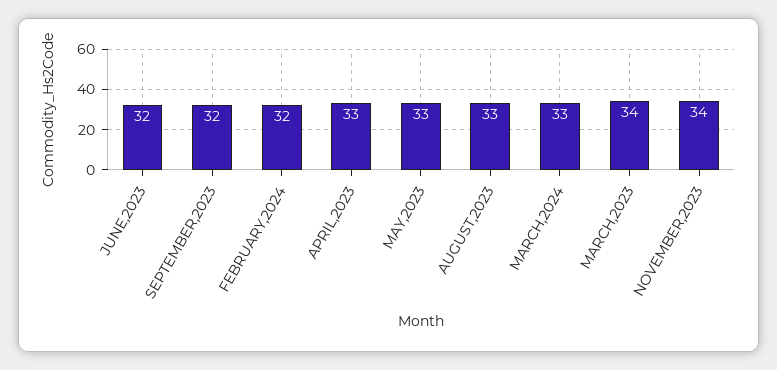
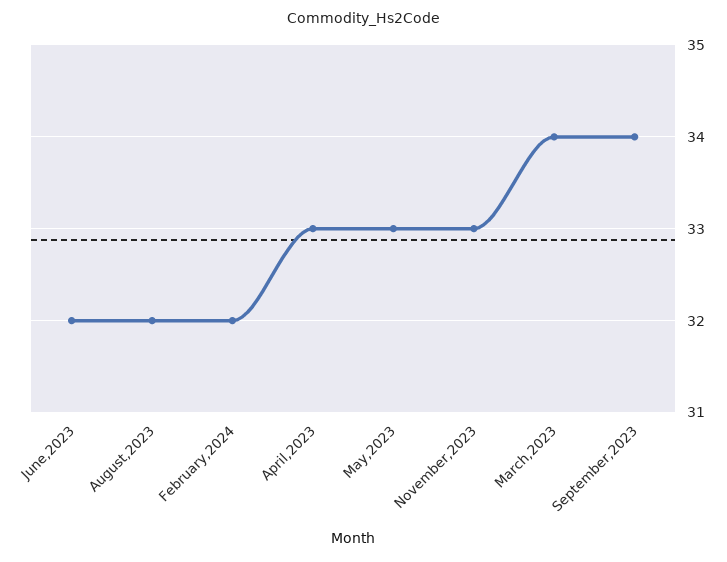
  {
    "JUNE,2023": 32,
-   "SEPTEMBER,2023": 32,
+   "SEPTEMBER,2023": 34,
    "FEBRUARY,2024": 32,
    "APRIL,2023": 33,
    "MAY,2023": 33,
-   "AUGUST,2023": 33,
+   "AUGUST,2023": 32,
-   "MARCH,2024": 33,
    "MARCH,2023": 34,
-   "NOVEMBER,2023": 34
+   "NOVEMBER,2023": 33
  }

